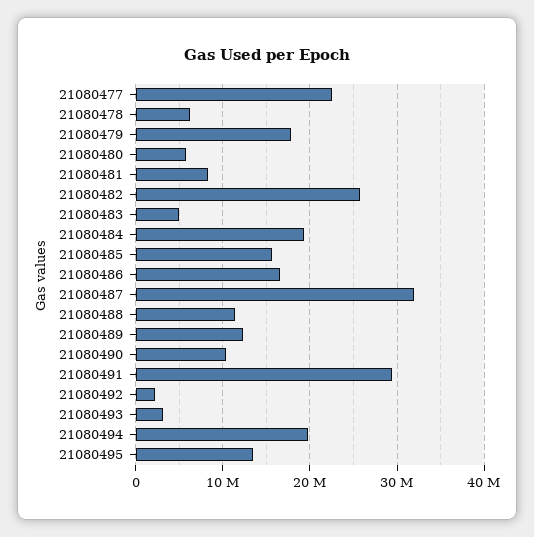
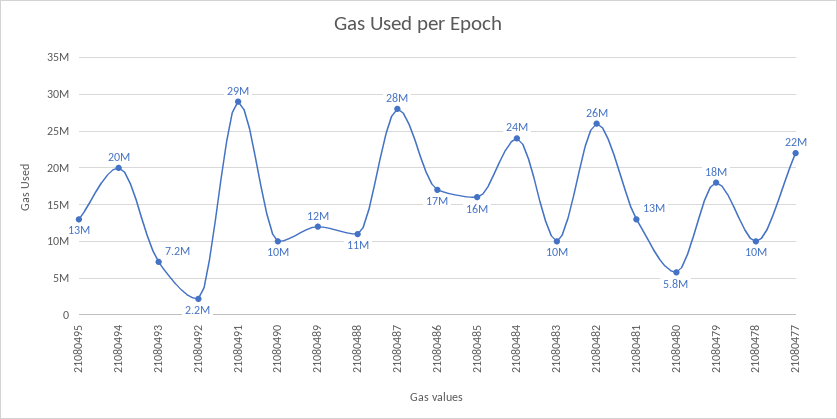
  {
    "21080477": 22000000,
-   "21080478": 6000000,
+   "21080478": 10000000,
    "21080479": 18000000,
    "21080480": 5800000,
-   "21080481": 8000000,
+   "21080481": 13000000,
    "21080482": 26000000,
-   "21080483": 5000000,
+   "21080483": 10000000,
-   "21080484": 19000000,
+   "21080484": 24000000,
    "21080485": 16000000,
    "21080486": 17000000,
-   "21080487": 32000000,
+   "21080487": 28000000,
    "21080488": 11000000,
    "21080489": 12000000,
    "21080490": 10000000,
    "21080491": 29000000,
    "21080492": 2200000,
-   "21080493": 3000000,
+   "21080493": 7200000,
    "21080494": 20000000,
    "21080495": 13000000
  }

